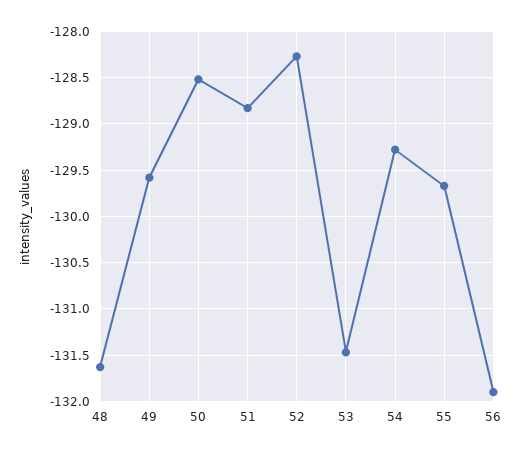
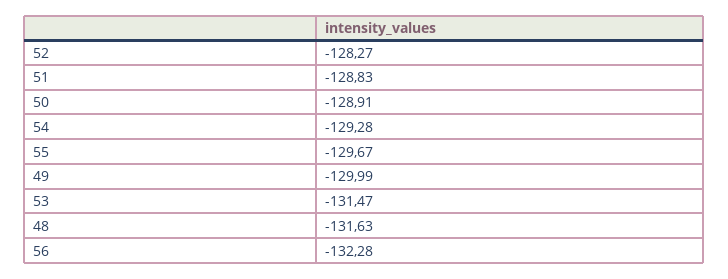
  {
    "48": -131.63,
-   "49": -129.6,
+   "49": -129.99,
-   "50": -128.5,
+   "50": -128.91,
    "51": -128.83,
    "52": -128.27,
    "53": -131.47,
    "54": -129.28,
    "55": -129.67,
-   "56": -131.9
+   "56": -132.28
  }

